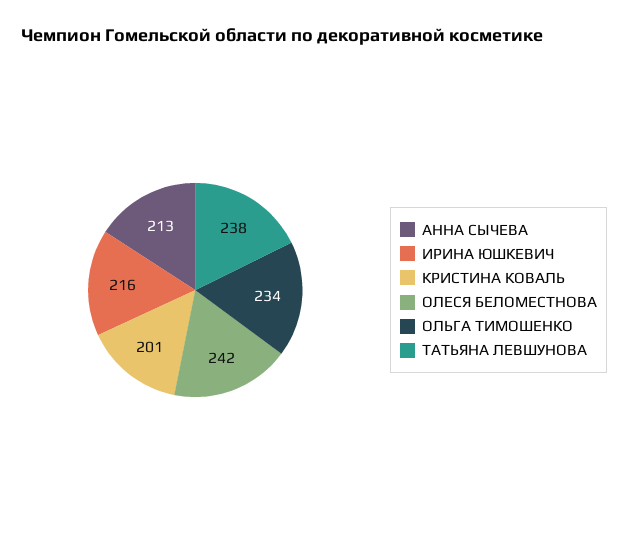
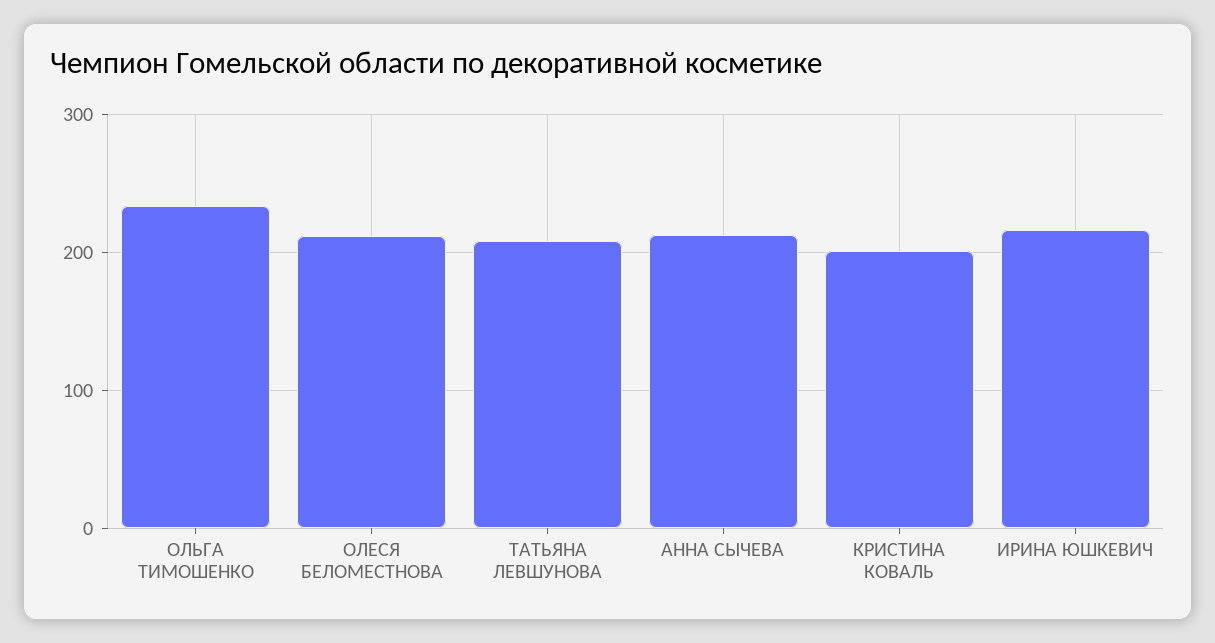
  {
    "АННА СЫЧЕВА": 213,
    "ИРИНА ЮШКЕВИЧ": 216,
    "КРИСТИНА КОВАЛЬ": 201,
-   "ОЛЕСЯ БЕЛОМЕСТНОВА": 242,
+   "ОЛЕСЯ БЕЛОМЕСТНОВА": 210,
    "ОЛЬГА ТИМОШЕНКО": 234,
-   "ТАТЬЯНА ЛЕВШУНОВА": 238
+   "ТАТЬЯНА ЛЕВШУНОВА": 210
  }

